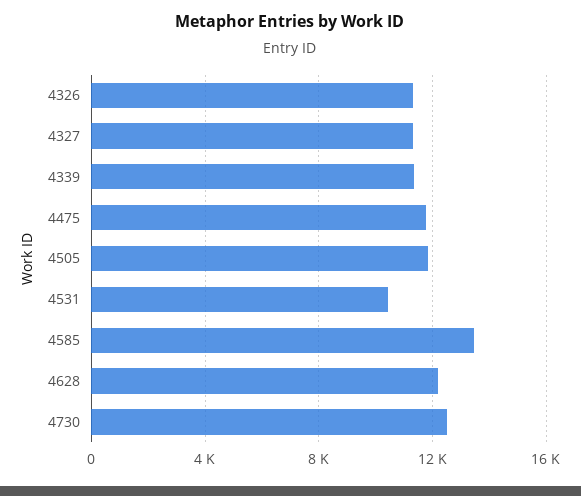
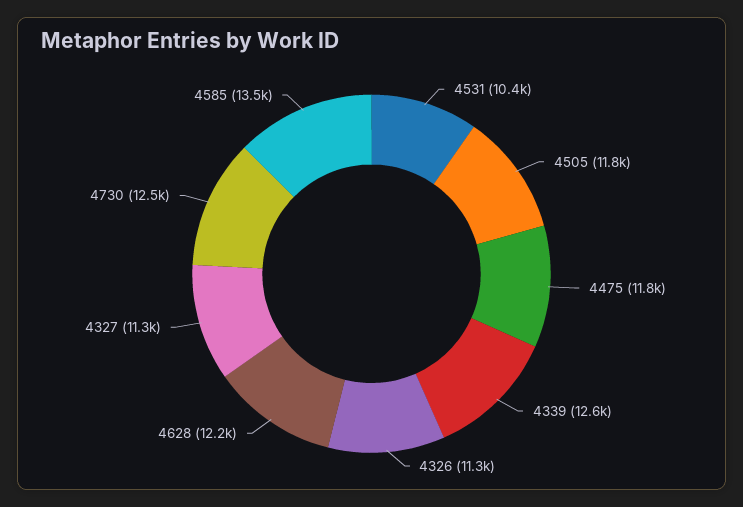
  {
    "4326": 11300,
    "4327": 11300,
-   "4339": 11500,
+   "4339": 12600,
    "4475": 11800,
    "4505": 11800,
    "4531": 10400,
    "4585": 13500,
    "4628": 12200,
    "4730": 12500
  }

